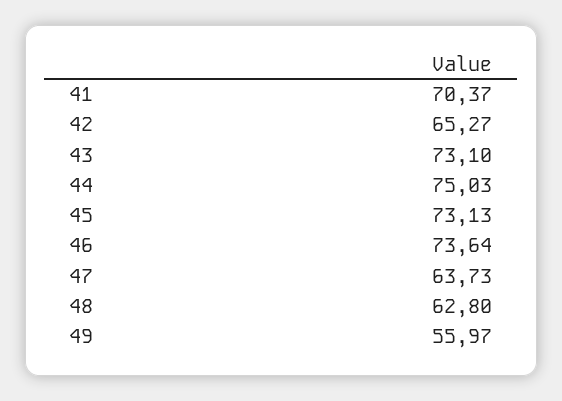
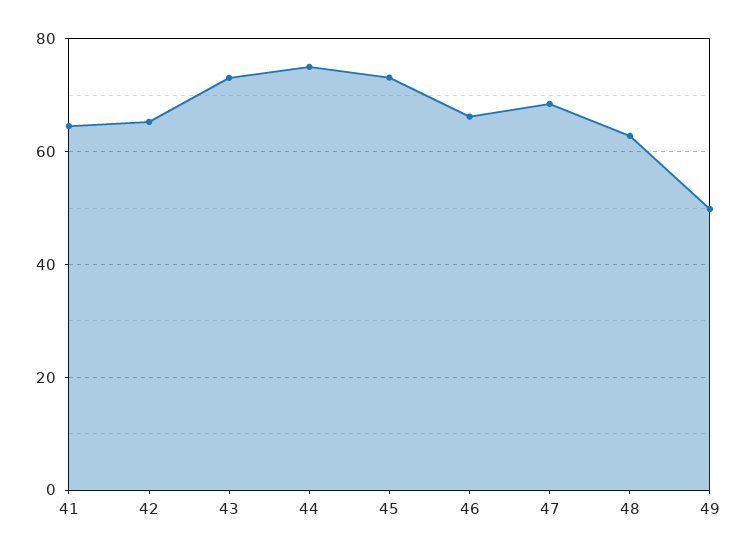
  {
-   "41": 70.37,
+   "41": 64,
    "42": 65.27,
    "43": 73.1,
    "44": 75.03,
    "45": 73.13,
-   "46": 73.64,
+   "46": 66,
-   "47": 63.73,
+   "47": 68,
    "48": 62.8,
-   "49": 55.97
+   "49": 50
  }

